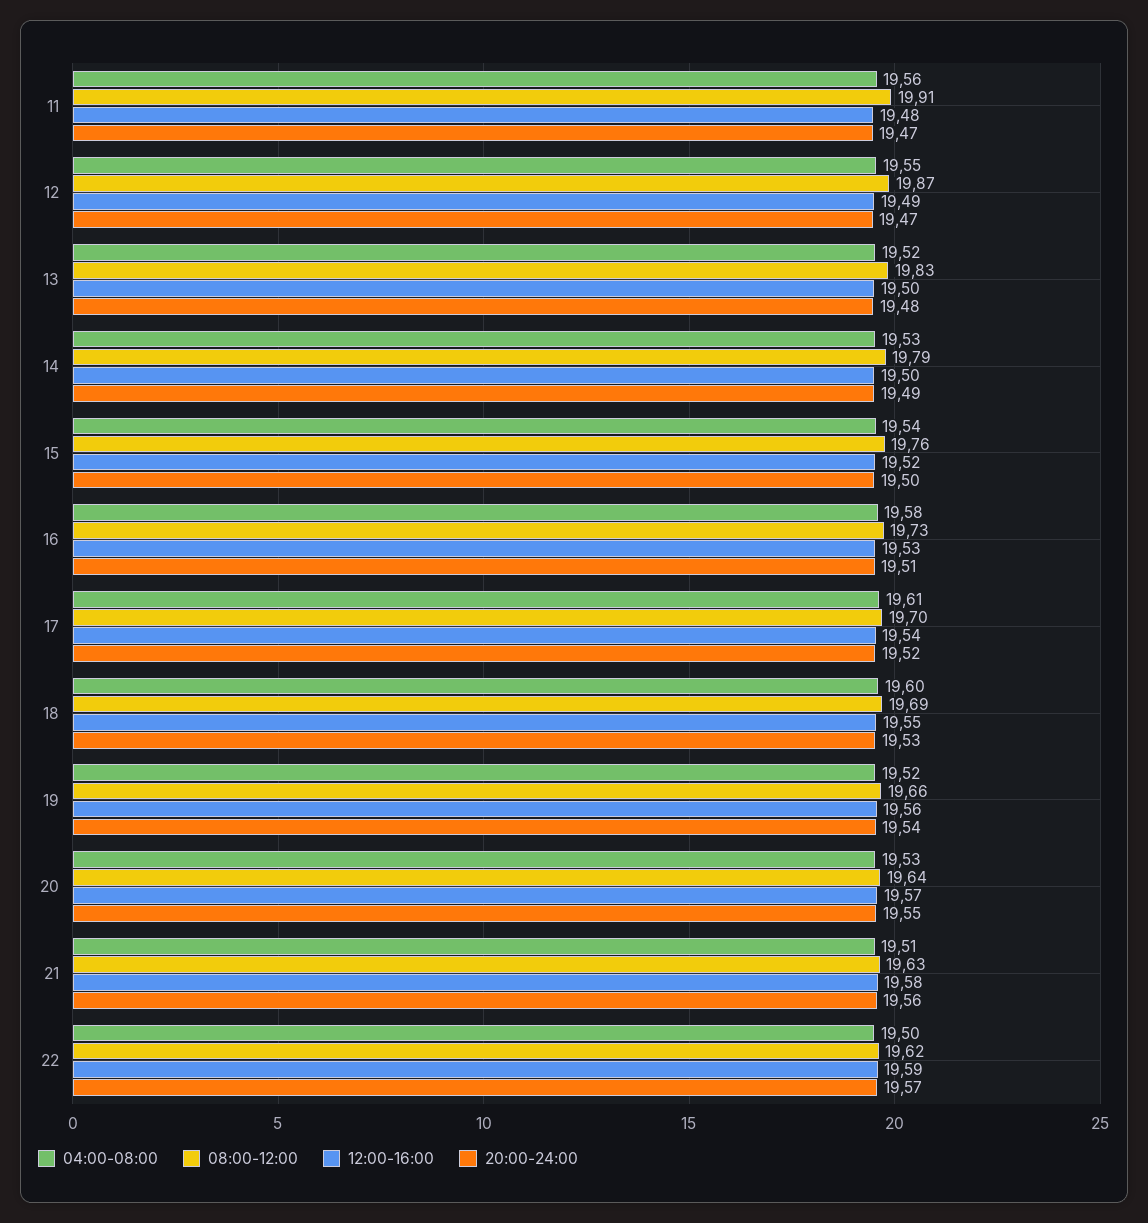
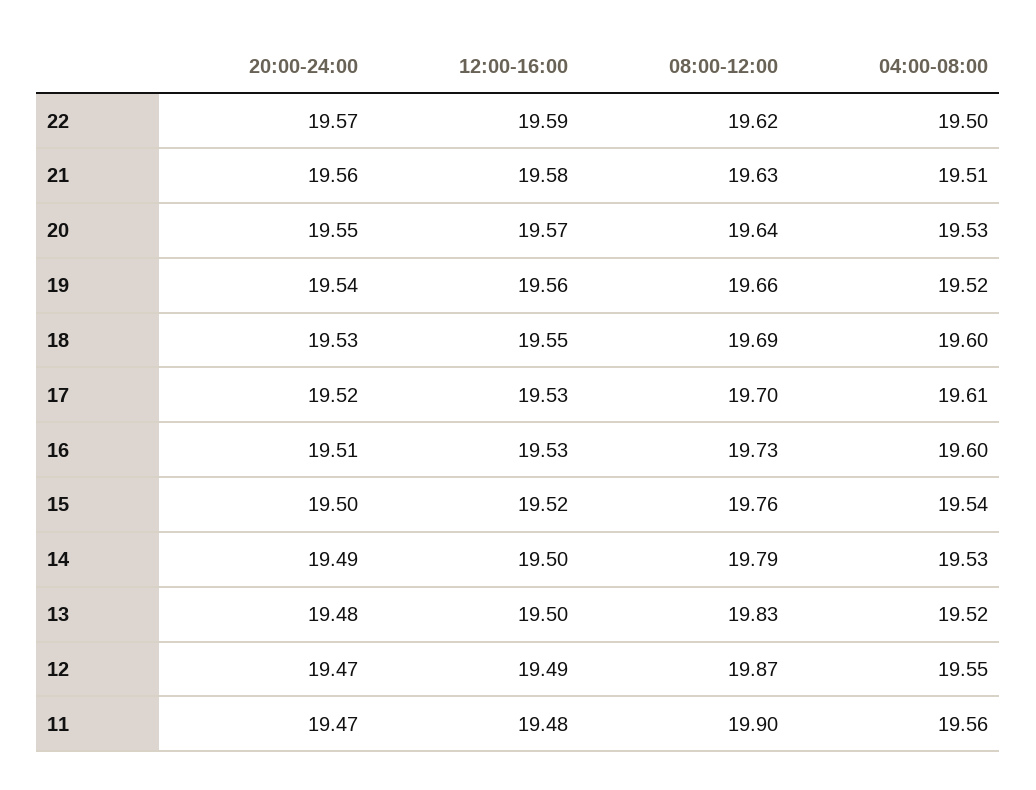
  {
    "04:00-08:00": {
      "11": 19.56,
      "12": 19.55,
      "13": 19.52,
      "14": 19.53,
      "15": 19.54,
-     "16": 19.58,
+     "16": 19.6,
      "17": 19.61,
      "18": 19.6,
      "19": 19.52,
      "20": 19.53,
      "21": 19.51,
      "22": 19.5
    },
    "08:00-12:00": {
-     "11": 19.91,
+     "11": 19.9,
      "12": 19.87,
      "13": 19.83,
      "14": 19.79,
      "15": 19.76,
      "16": 19.73,
      "17": 19.7,
      "18": 19.69,
      "19": 19.66,
      "20": 19.64,
      "21": 19.63,
      "22": 19.62
    },
    "12:00-16:00": {
      "11": 19.48,
      "12": 19.49,
      "13": 19.5,
      "14": 19.5,
      "15": 19.52,
      "16": 19.53,
-     "17": 19.54,
+     "17": 19.53,
      "18": 19.55,
      "19": 19.56,
      "20": 19.57,
      "21": 19.58,
      "22": 19.59
    },
    "20:00-24:00": {
      "11": 19.47,
      "12": 19.47,
      "13": 19.48,
      "14": 19.49,
      "15": 19.5,
      "16": 19.51,
      "17": 19.52,
      "18": 19.53,
      "19": 19.54,
      "20": 19.55,
      "21": 19.56,
      "22": 19.57
    }
  }

